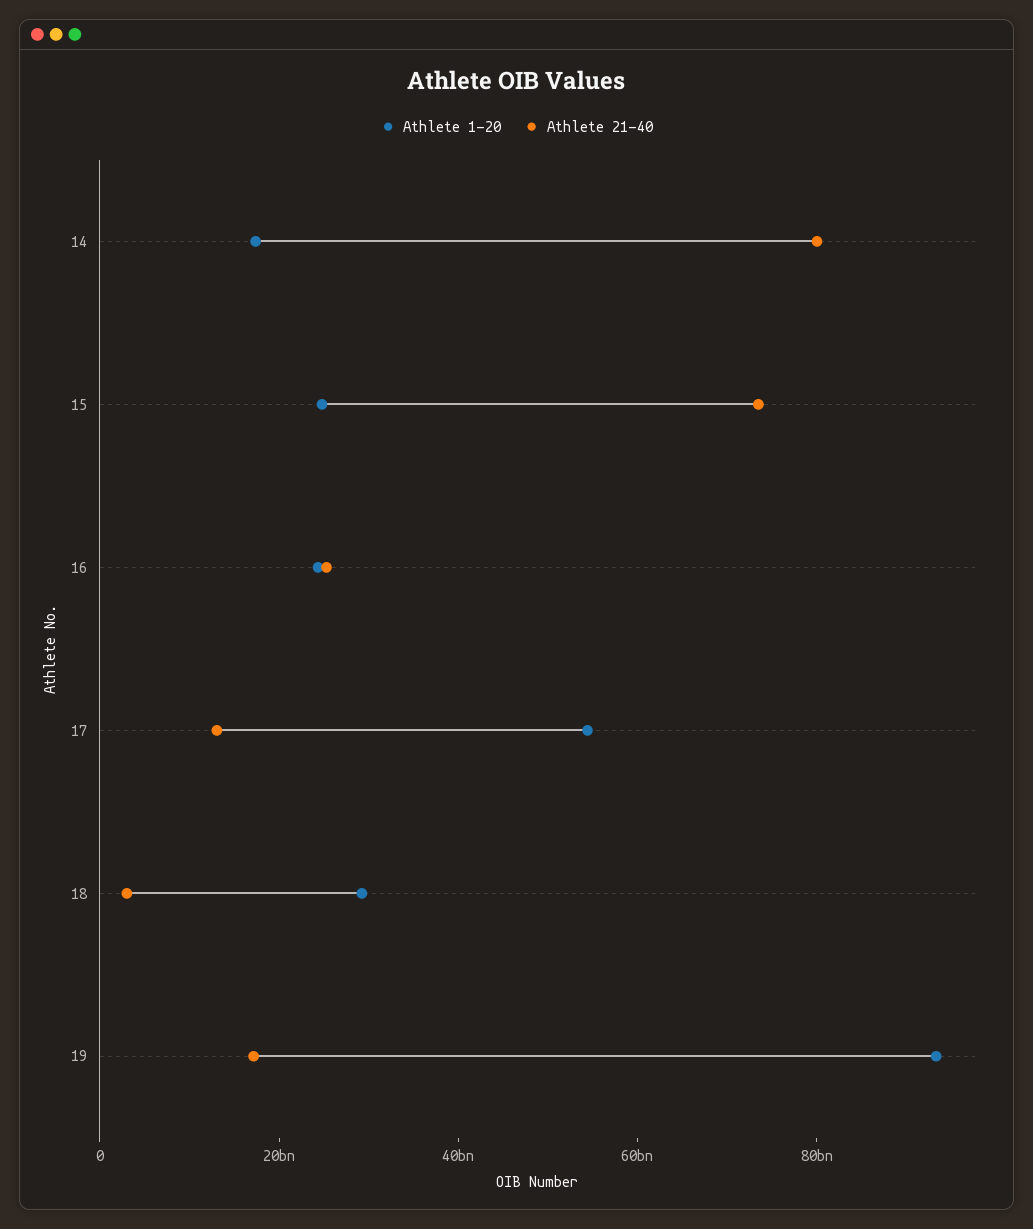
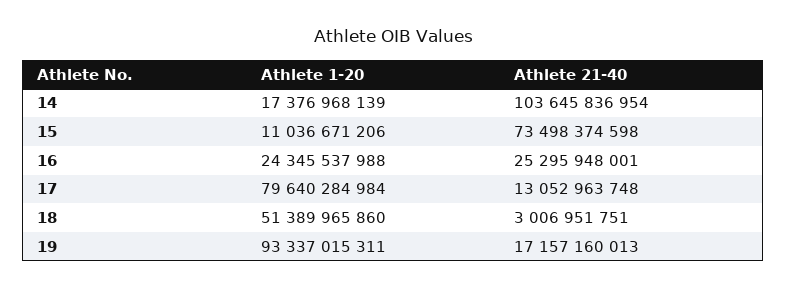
  {
    "Athlete 1-20": {
      "14": 17376968139,
-     "15": 25000000000,
+     "15": 11036671206,
      "16": 24345537988,
-     "17": 55000000000,
+     "17": 79640284984,
-     "18": 30000000000,
+     "18": 51389965860,
      "19": 93337015311
    },
    "Athlete 21-40": {
-     "14": 80000000000,
+     "14": 103645836954,
      "15": 73498374598,
      "16": 25295948001,
      "17": 13052963748,
      "18": 3006951751,
      "19": 17157160013
    }
  }

